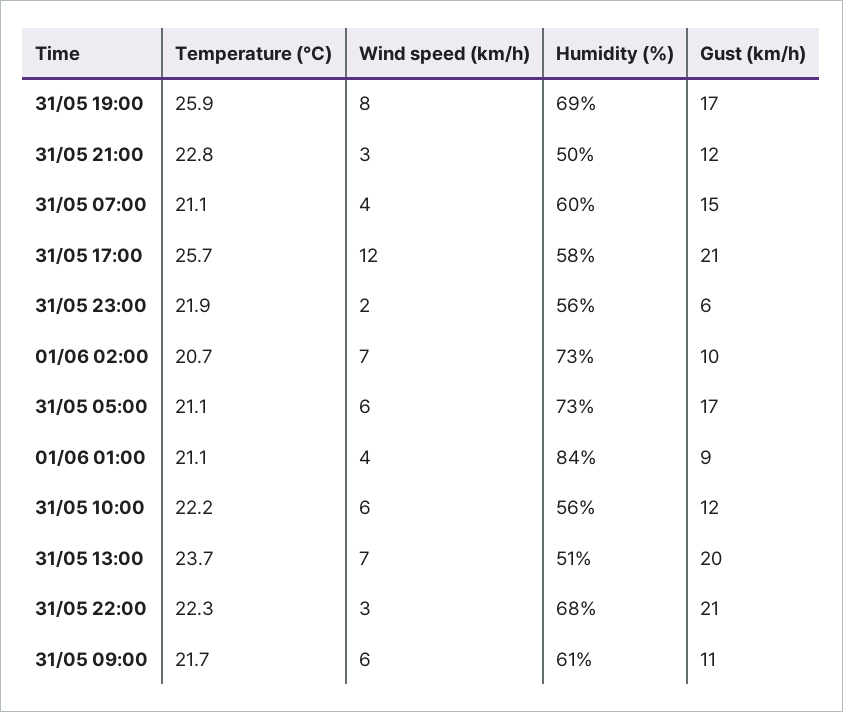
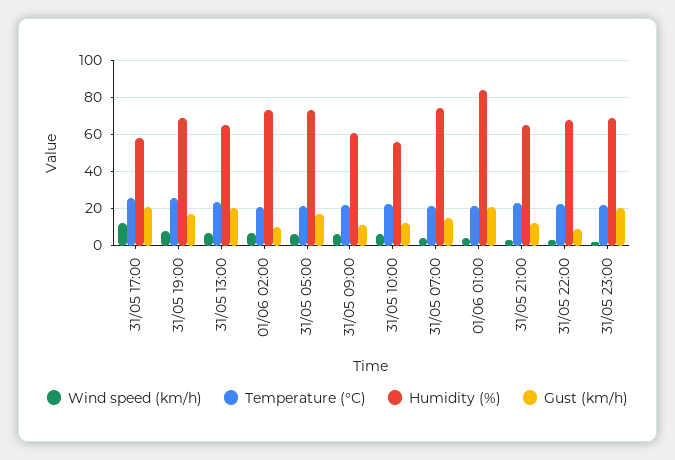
  {
    "Temperature (°C)": {
      "31/05 19:00": 25.9,
      "31/05 21:00": 22.8,
      "31/05 07:00": 21.1,
      "31/05 17:00": 25.7,
      "31/05 23:00": 21.9,
      "01/06 02:00": 20.7,
      "31/05 05:00": 21.1,
      "01/06 01:00": 21.1,
      "31/05 10:00": 22.2,
      "31/05 13:00": 23.7,
      "31/05 22:00": 22.3,
      "31/05 09:00": 21.7
    },
    "Wind speed (km/h)": {
      "31/05 19:00": 8,
      "31/05 21:00": 3,
      "31/05 07:00": 4,
      "31/05 17:00": 12,
      "31/05 23:00": 2,
      "01/06 02:00": 7,
      "31/05 05:00": 6,
      "01/06 01:00": 4,
      "31/05 10:00": 6,
      "31/05 13:00": 7,
      "31/05 22:00": 3,
      "31/05 09:00": 6
    },
    "Humidity (%)": {
      "31/05 19:00": 69,
-     "31/05 21:00": 50,
+     "31/05 21:00": 65,
-     "31/05 07:00": 60,
+     "31/05 07:00": 75,
      "31/05 17:00": 58,
-     "31/05 23:00": 56,
+     "31/05 23:00": 70,
      "01/06 02:00": 73,
      "31/05 05:00": 73,
      "01/06 01:00": 84,
      "31/05 10:00": 56,
-     "31/05 13:00": 51,
+     "31/05 13:00": 65,
      "31/05 22:00": 68,
      "31/05 09:00": 61
    },
    "Gust (km/h)": {
      "31/05 19:00": 17,
      "31/05 21:00": 12,
      "31/05 07:00": 15,
      "31/05 17:00": 21,
-     "31/05 23:00": 6,
+     "31/05 23:00": 20,
      "01/06 02:00": 10,
      "31/05 05:00": 17,
-     "01/06 01:00": 9,
+     "01/06 01:00": 20,
      "31/05 10:00": 12,
      "31/05 13:00": 20,
-     "31/05 22:00": 21,
+     "31/05 22:00": 10,
      "31/05 09:00": 11
    }
  }

